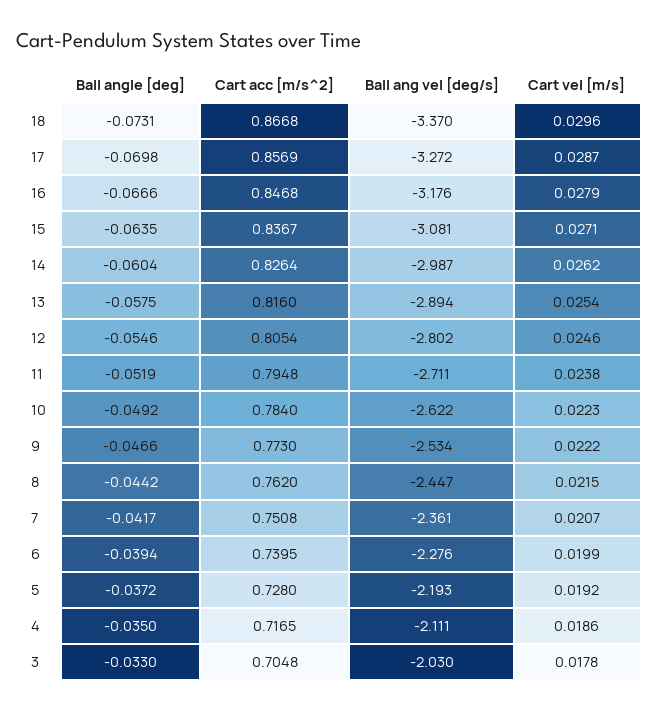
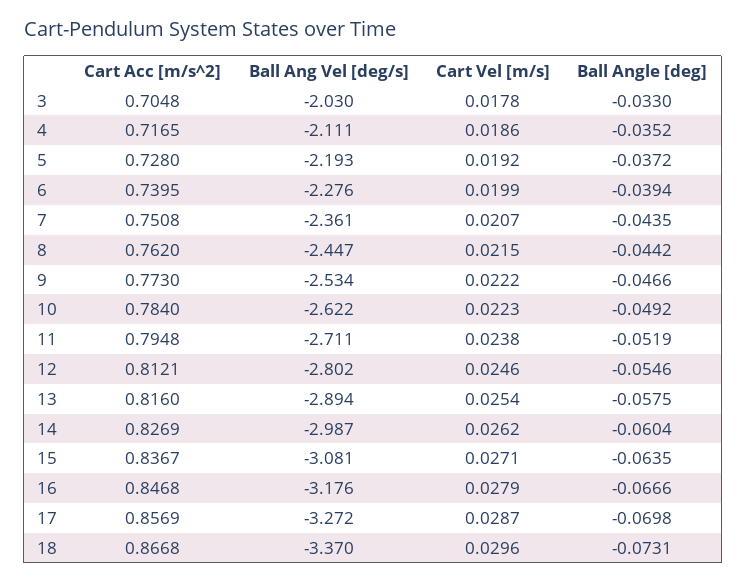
  {
    "Ball angle [deg]": {
      "18": -0.0731,
      "17": -0.0698,
      "16": -0.0666,
      "15": -0.0635,
      "14": -0.0604,
      "13": -0.0575,
      "12": -0.0546,
      "11": -0.0519,
      "10": -0.0492,
      "9": -0.0466,
      "8": -0.0442,
-     "7": -0.0417,
+     "7": -0.0435,
      "6": -0.0394,
      "5": -0.0372,
-     "4": -0.035,
+     "4": -0.0352,
      "3": -0.033
    },
    "Cart acc [m/s^2]": {
      "18": 0.8668,
      "17": 0.8569,
      "16": 0.8468,
      "15": 0.8367,
-     "14": 0.8264,
+     "14": 0.8269,
      "13": 0.816,
-     "12": 0.8054,
+     "12": 0.8121,
      "11": 0.7948,
      "10": 0.784,
      "9": 0.773,
      "8": 0.762,
      "7": 0.7508,
      "6": 0.7395,
      "5": 0.728,
      "4": 0.7165,
      "3": 0.7048
    },
    "Ball ang vel [deg/s]": {
      "18": -3.37,
      "17": -3.272,
      "16": -3.176,
      "15": -3.081,
      "14": -2.987,
      "13": -2.894,
      "12": -2.802,
      "11": -2.711,
      "10": -2.622,
      "9": -2.534,
      "8": -2.447,
      "7": -2.361,
      "6": -2.276,
      "5": -2.193,
      "4": -2.111,
      "3": -2.03
    },
    "Cart vel [m/s]": {
      "18": 0.0296,
      "17": 0.0287,
      "16": 0.0279,
      "15": 0.0271,
      "14": 0.0262,
      "13": 0.0254,
      "12": 0.0246,
      "11": 0.0238,
      "10": 0.0223,
      "9": 0.0222,
      "8": 0.0215,
      "7": 0.0207,
      "6": 0.0199,
      "5": 0.0192,
      "4": 0.0186,
      "3": 0.0178
    }
  }

